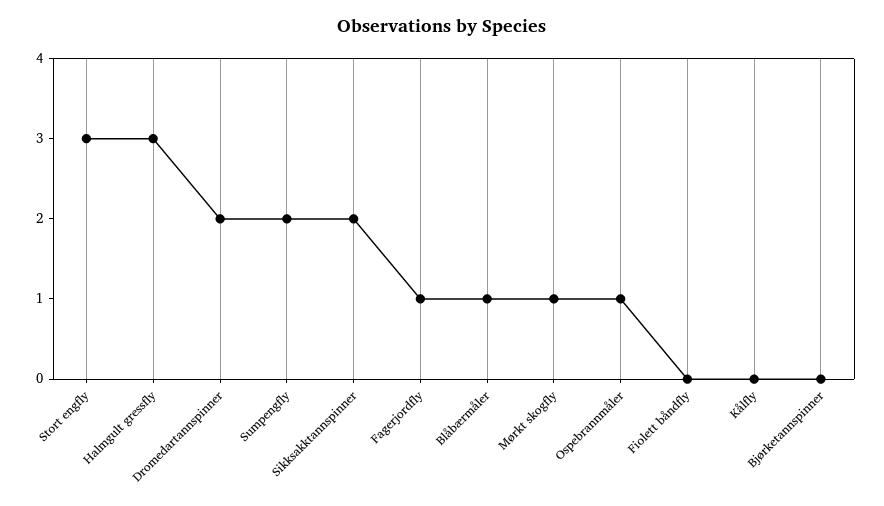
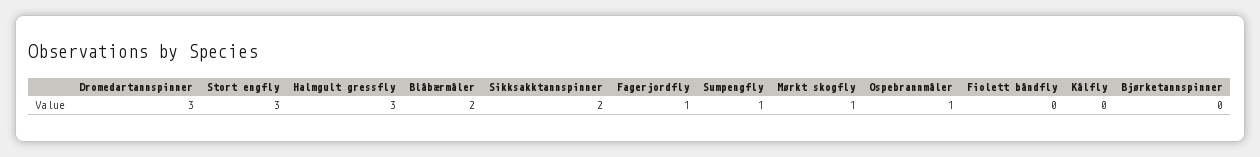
  {
    "Stort engfly": 3,
    "Halmgult gressfly": 3,
-   "Dromedartannspinner": 2,
+   "Dromedartannspinner": 3,
-   "Sumpengfly": 2,
+   "Sumpengfly": 1,
    "Sikksakktannspinner": 2,
    "Fagerjordfly": 1,
-   "Blåbærmåler": 1,
+   "Blåbærmåler": 2,
    "Mørkt skogfly": 1,
    "Ospebrannmåler": 1,
    "Fiolett båndfly": 0,
    "Kålfly": 0,
    "Bjørketannspinner": 0
  }

